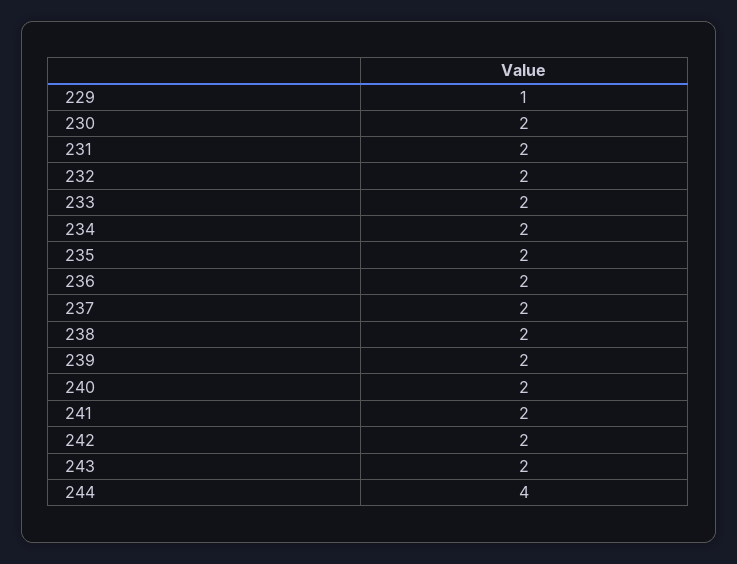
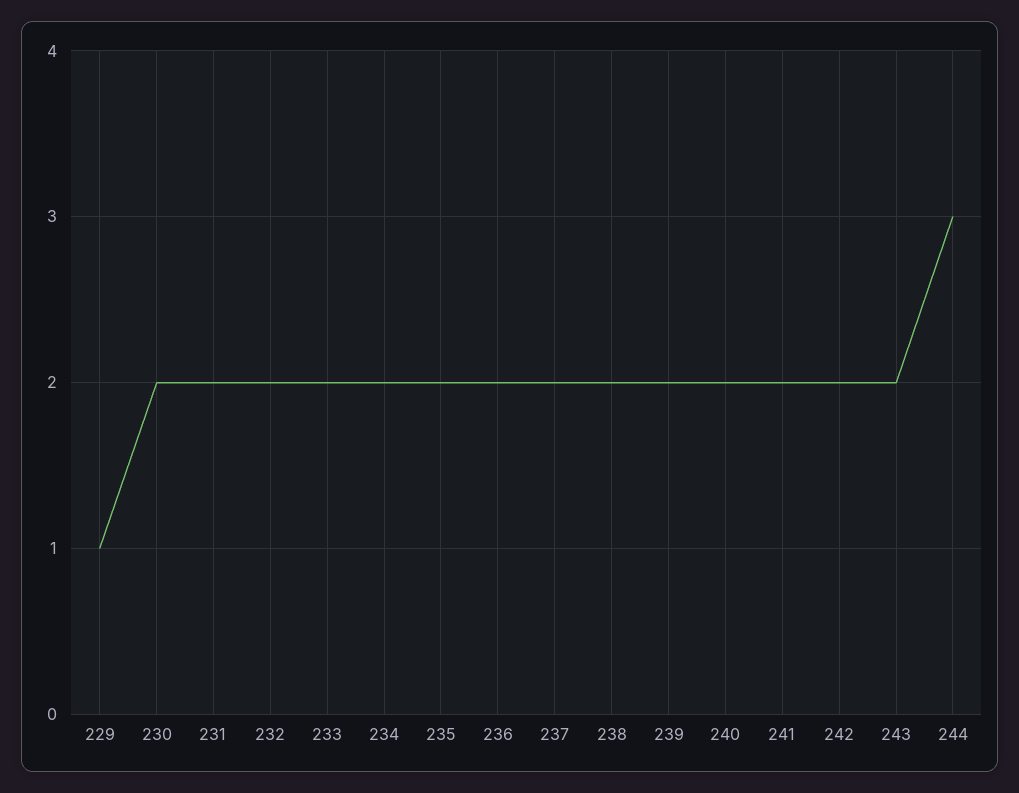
  {
    "229": 1,
    "230": 2,
    "231": 2,
    "232": 2,
    "233": 2,
    "234": 2,
    "235": 2,
    "236": 2,
    "237": 2,
    "238": 2,
    "239": 2,
    "240": 2,
    "241": 2,
    "242": 2,
    "243": 2,
-   "244": 4
+   "244": 3
  }

